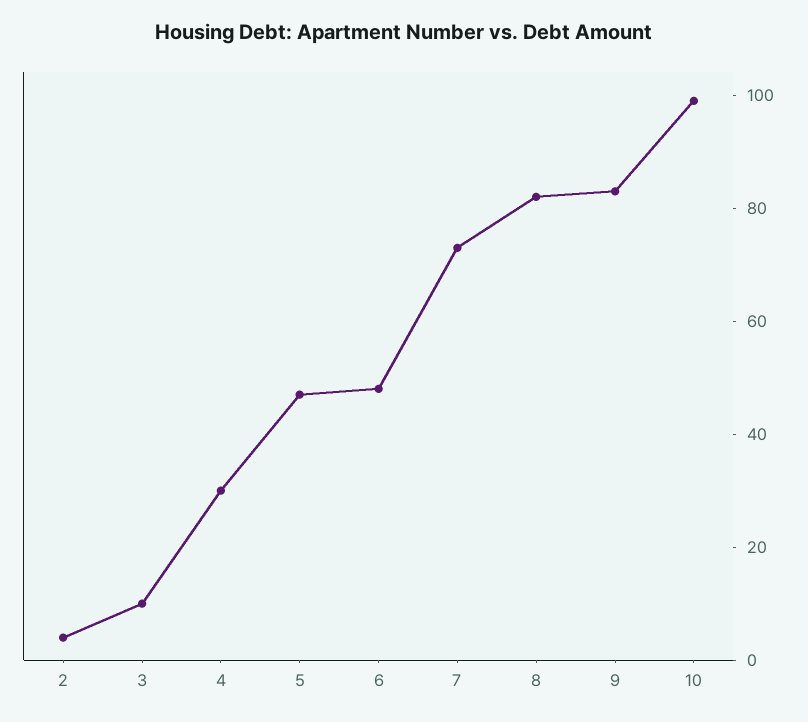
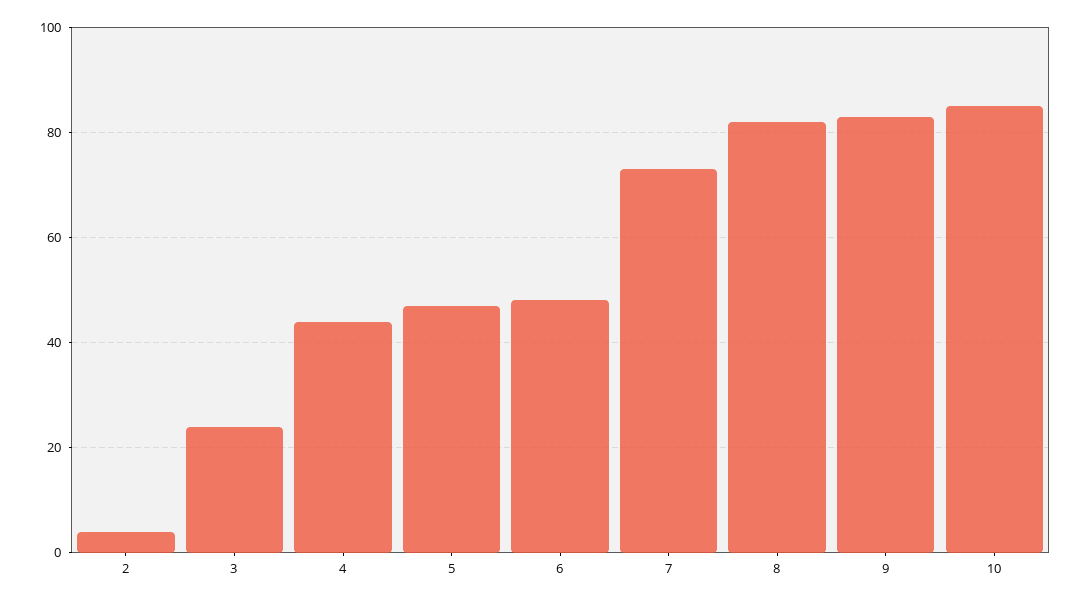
  {
    "2": 5,
-   "3": 10,
+   "3": 25,
-   "4": 30,
+   "4": 45,
    "5": 45,
    "6": 50,
    "7": 75,
    "8": 80,
    "9": 85,
-   "10": 100
+   "10": 85
  }

